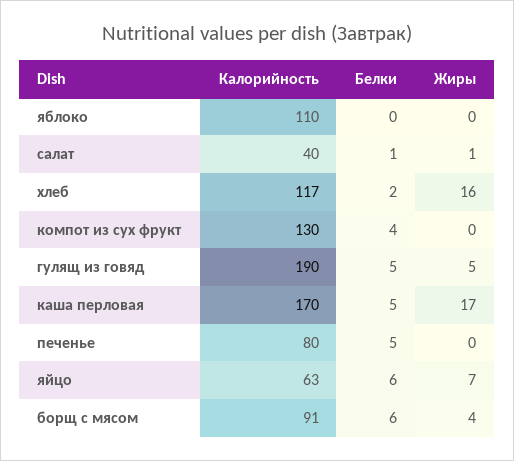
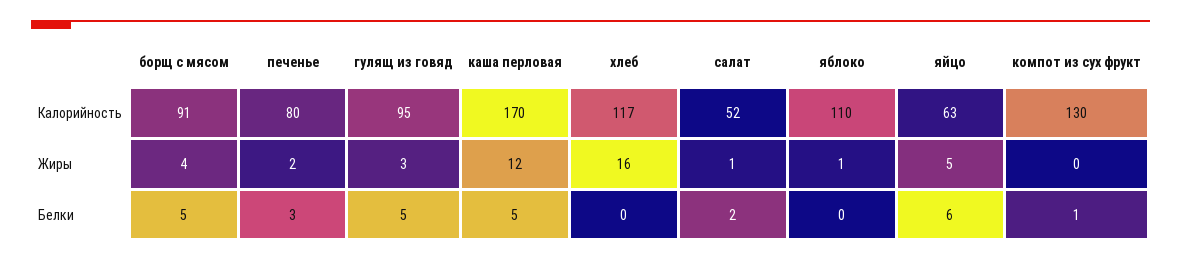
  {
    "Калорийность": {
      "яблоко": 110,
-     "салат": 40,
+     "салат": 52,
      "хлеб": 117,
      "компот из сух фрукт": 130,
-     "гулящ из говяд": 190,
+     "гулящ из говяд": 95,
      "каша перловая": 170,
      "печенье": 80,
      "яйцо": 63,
      "борщ с мясом": 91
    },
    "Белки": {
      "яблоко": 0,
-     "салат": 1,
+     "салат": 2,
-     "хлеб": 2,
+     "хлеб": 0,
-     "компот из сух фрукт": 4,
+     "компот из сух фрукт": 1,
      "гулящ из говяд": 5,
      "каша перловая": 5,
-     "печенье": 5,
+     "печенье": 3,
      "яйцо": 6,
-     "борщ с мясом": 6
+     "борщ с мясом": 5
    },
    "Жиры": {
-     "яблоко": 0,
+     "яблоко": 1,
      "салат": 1,
      "хлеб": 16,
      "компот из сух фрукт": 0,
-     "гулящ из говяд": 5,
+     "гулящ из говяд": 3,
-     "каша перловая": 17,
+     "каша перловая": 12,
-     "печенье": 0,
+     "печенье": 2,
-     "яйцо": 7,
+     "яйцо": 5,
      "борщ с мясом": 4
    }
  }

